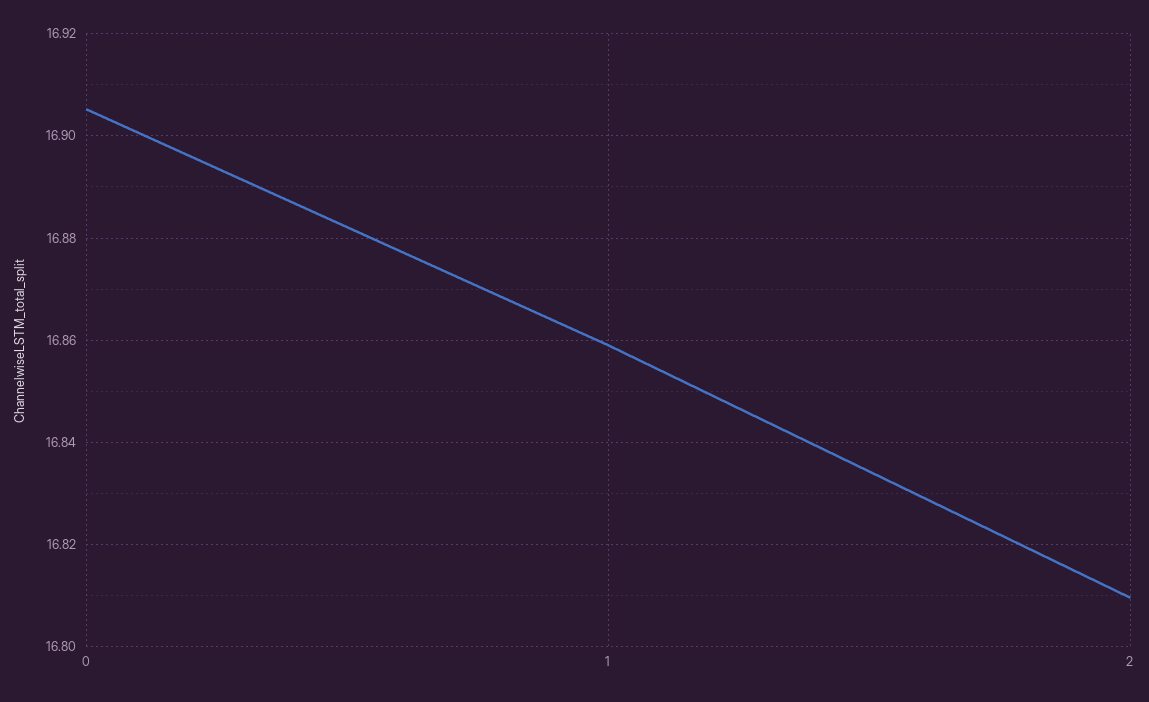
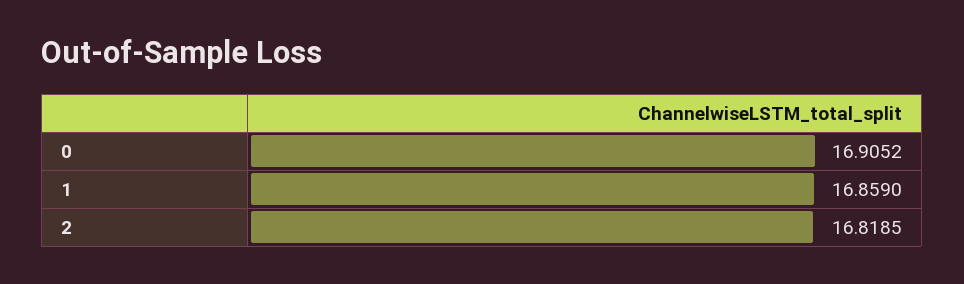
  {
    "0": 16.9052,
    "1": 16.859,
-   "2": 16.81
+   "2": 16.8185
  }

